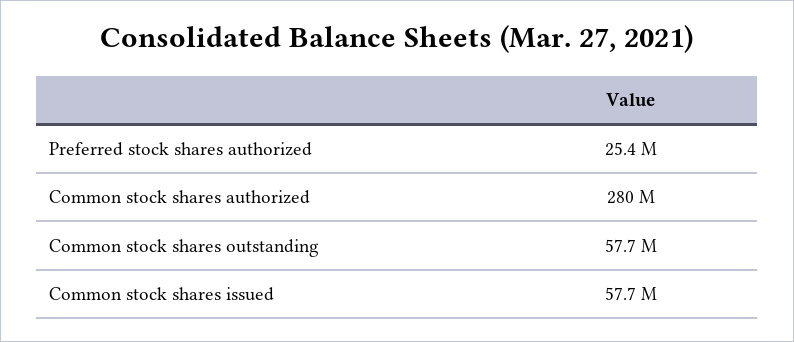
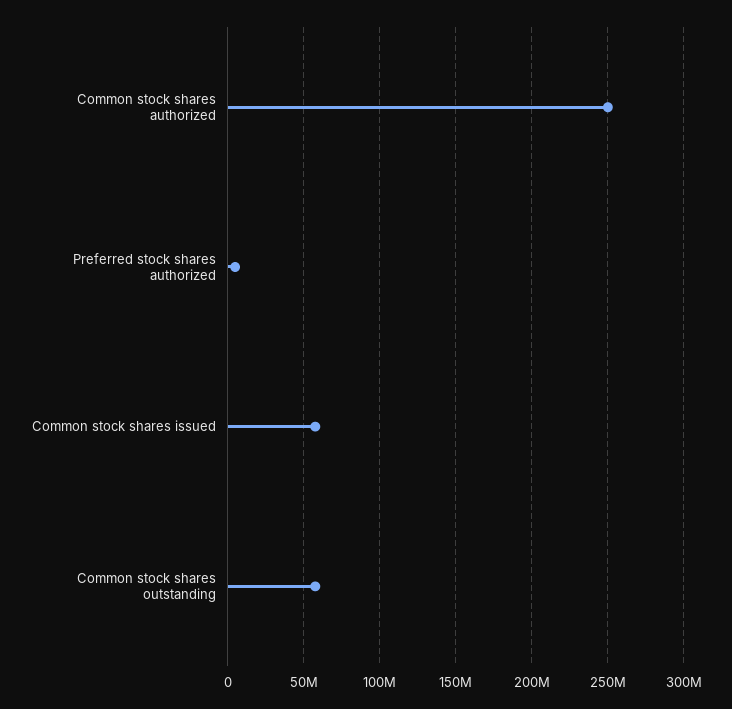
  {
-   "Preferred stock shares authorized": 25400000,
+   "Preferred stock shares authorized": 5000000,
-   "Common stock shares authorized": 280000000,
+   "Common stock shares authorized": 250000000,
    "Common stock shares outstanding": 57700000,
    "Common stock shares issued": 57700000
  }

